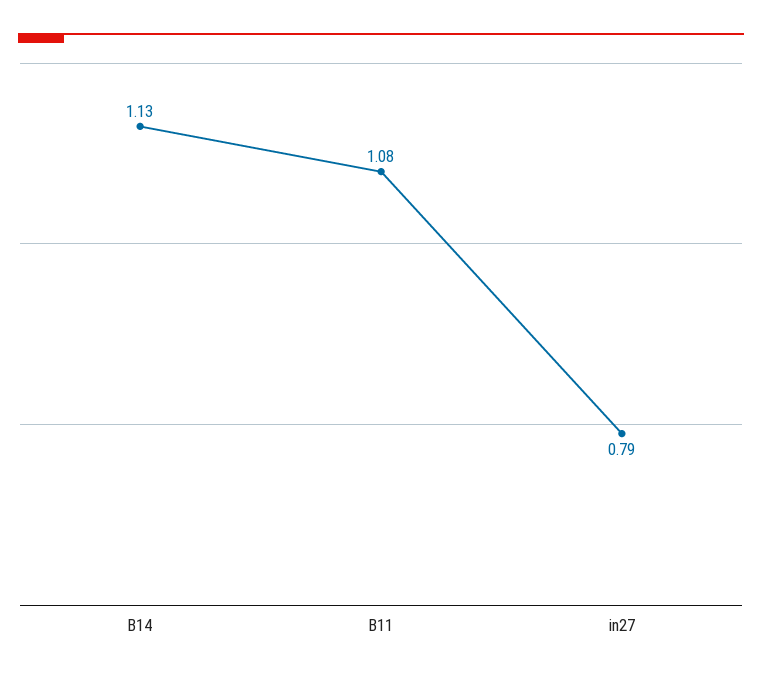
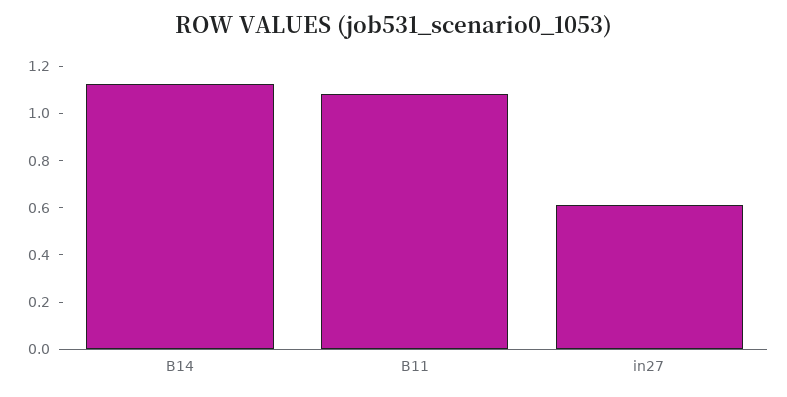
  {
    "B14": 1.13,
    "B11": 1.08,
-   "in27": 0.79
+   "in27": 0.6
  }

